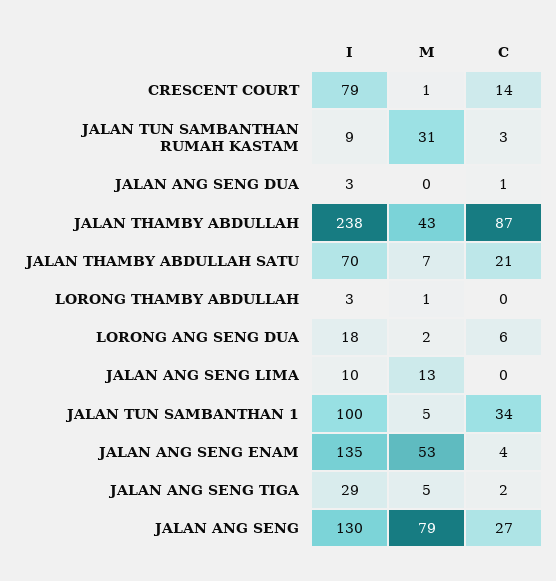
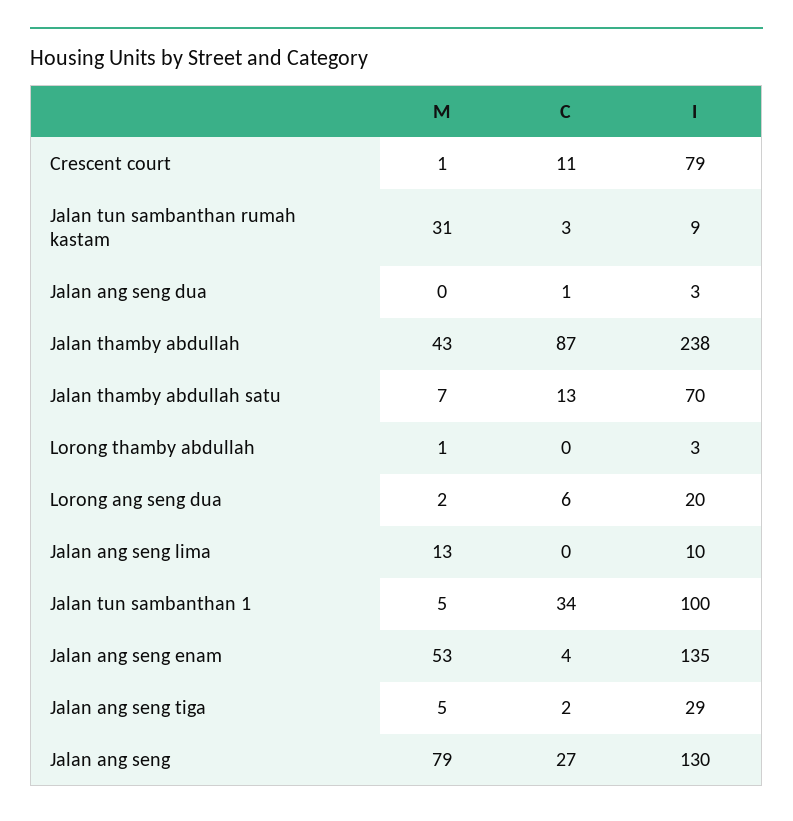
  {
    "I": {
      "CRESCENT COURT": 79,
      "JALAN TUN SAMBANTHAN RUMAH KASTAM": 9,
      "JALAN ANG SENG DUA": 3,
      "JALAN THAMBY ABDULLAH": 238,
      "JALAN THAMBY ABDULLAH SATU": 70,
      "LORONG THAMBY ABDULLAH": 3,
-     "LORONG ANG SENG DUA": 18,
+     "LORONG ANG SENG DUA": 20,
      "JALAN ANG SENG LIMA": 10,
      "JALAN TUN SAMBANTHAN 1": 100,
      "JALAN ANG SENG ENAM": 135,
      "JALAN ANG SENG TIGA": 29,
      "JALAN ANG SENG": 130
    },
    "M": {
      "CRESCENT COURT": 1,
      "JALAN TUN SAMBANTHAN RUMAH KASTAM": 31,
      "JALAN ANG SENG DUA": 0,
      "JALAN THAMBY ABDULLAH": 43,
      "JALAN THAMBY ABDULLAH SATU": 7,
      "LORONG THAMBY ABDULLAH": 1,
      "LORONG ANG SENG DUA": 2,
      "JALAN ANG SENG LIMA": 13,
      "JALAN TUN SAMBANTHAN 1": 5,
      "JALAN ANG SENG ENAM": 53,
      "JALAN ANG SENG TIGA": 5,
      "JALAN ANG SENG": 79
    },
    "C": {
-     "CRESCENT COURT": 14,
+     "CRESCENT COURT": 11,
      "JALAN TUN SAMBANTHAN RUMAH KASTAM": 3,
      "JALAN ANG SENG DUA": 1,
      "JALAN THAMBY ABDULLAH": 87,
-     "JALAN THAMBY ABDULLAH SATU": 21,
+     "JALAN THAMBY ABDULLAH SATU": 13,
      "LORONG THAMBY ABDULLAH": 0,
      "LORONG ANG SENG DUA": 6,
      "JALAN ANG SENG LIMA": 0,
      "JALAN TUN SAMBANTHAN 1": 34,
      "JALAN ANG SENG ENAM": 4,
      "JALAN ANG SENG TIGA": 2,
      "JALAN ANG SENG": 27
    }
  }

